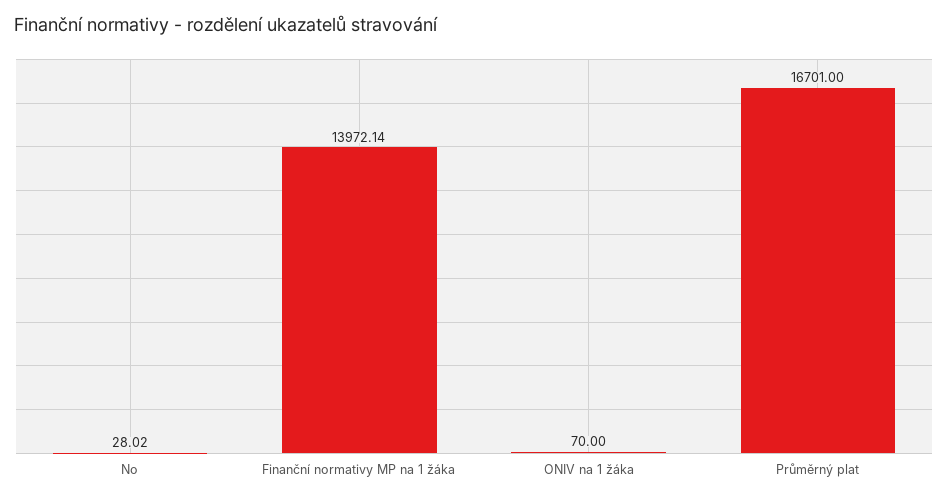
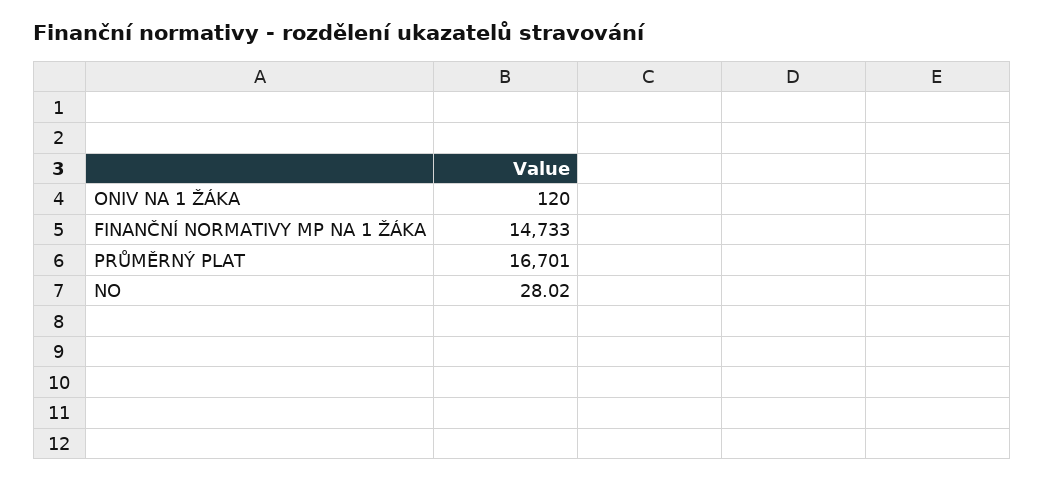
  {
    "No": 28.02,
-   "Finanční normativy MP na 1 žáka": 13972.14,
+   "Finanční normativy MP na 1 žáka": 14733,
-   "ONIV na 1 žáka": 70,
+   "ONIV na 1 žáka": 120,
    "Průměrný plat": 16701
  }

